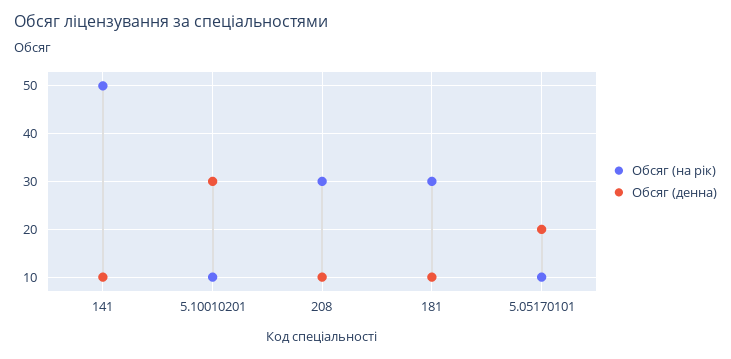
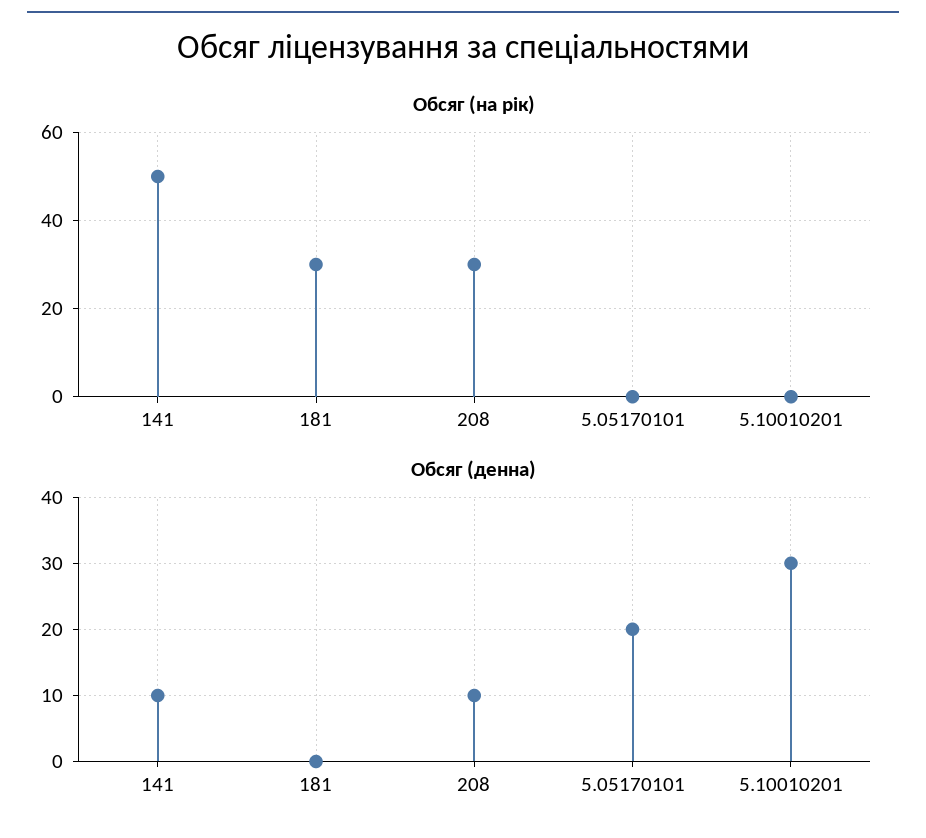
  {
    "Обсяг (на рік)": {
      "141": 50,
-     "5.10010201": 10,
+     "5.10010201": 0,
      "208": 30,
      "181": 30,
-     "5.05170101": 10
+     "5.05170101": 0
    },
    "Обсяг (денна)": {
      "141": 10,
      "5.10010201": 30,
      "208": 10,
-     "181": 10,
+     "181": 0,
      "5.05170101": 20
    }
  }

